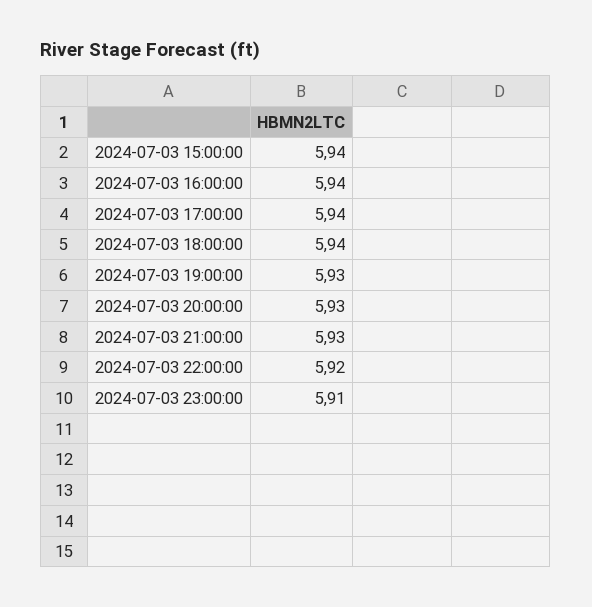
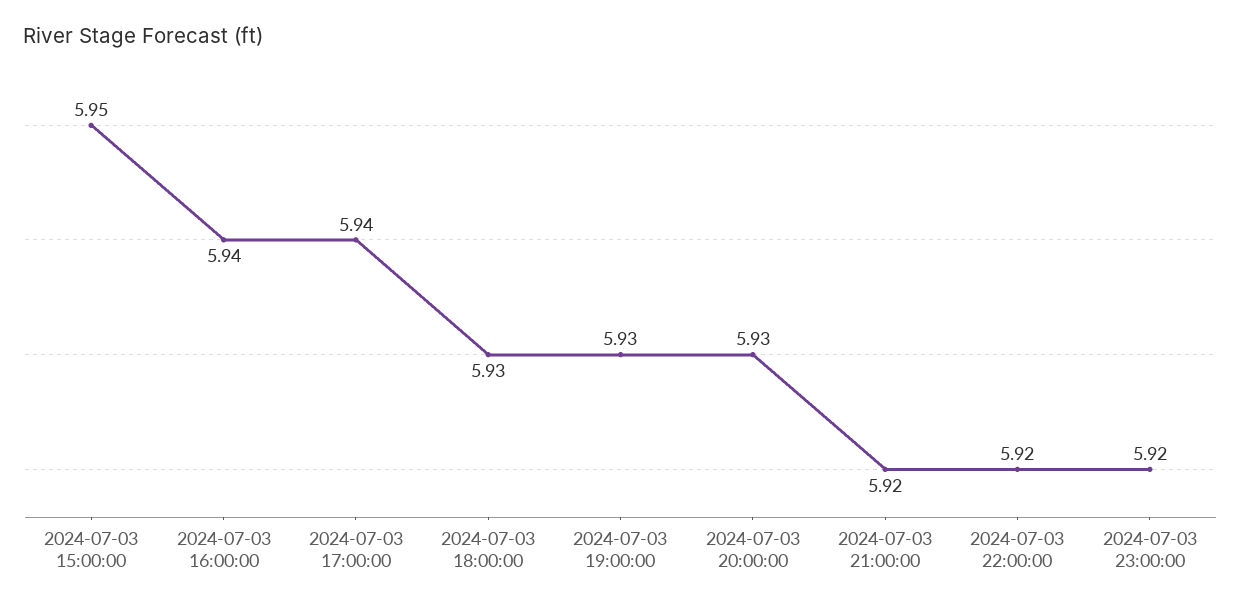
  {
-   "2024-07-03 15:00:00": 5.94,
+   "2024-07-03 15:00:00": 5.95,
    "2024-07-03 16:00:00": 5.94,
    "2024-07-03 17:00:00": 5.94,
-   "2024-07-03 18:00:00": 5.94,
+   "2024-07-03 18:00:00": 5.93,
    "2024-07-03 19:00:00": 5.93,
    "2024-07-03 20:00:00": 5.93,
-   "2024-07-03 21:00:00": 5.93,
+   "2024-07-03 21:00:00": 5.92,
    "2024-07-03 22:00:00": 5.92,
-   "2024-07-03 23:00:00": 5.91
+   "2024-07-03 23:00:00": 5.92
  }

